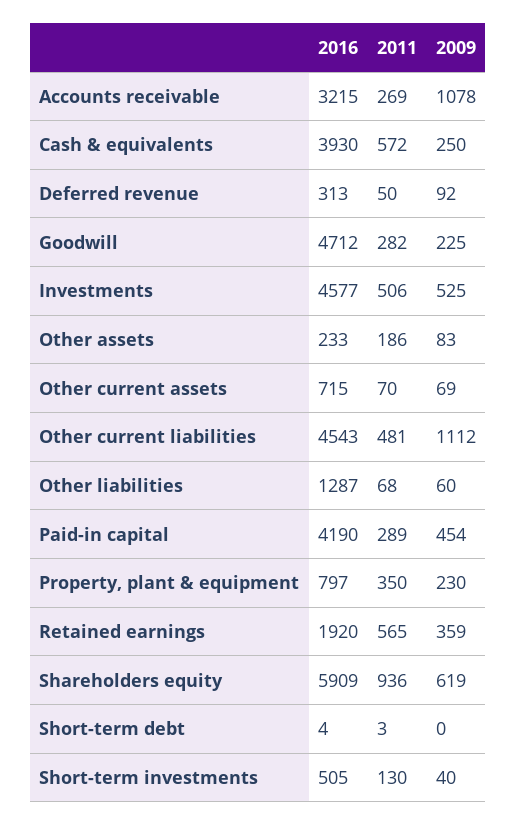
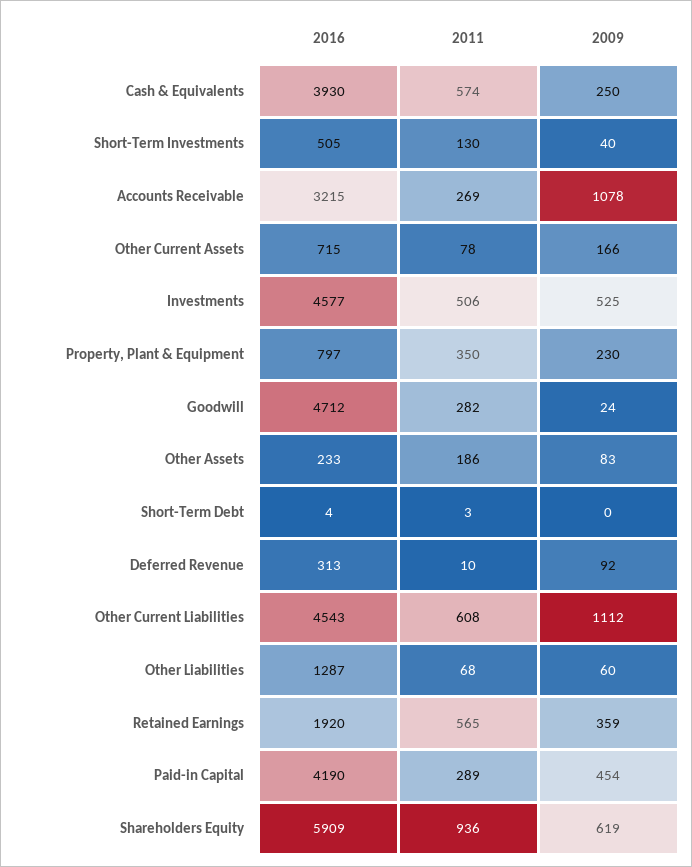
  {
    "2016": {
      "Accounts receivable": 3215,
      "Cash & equivalents": 3930,
      "Deferred revenue": 313,
      "Goodwill": 4712,
      "Investments": 4577,
      "Other assets": 233,
      "Other current assets": 715,
      "Other current liabilities": 4543,
      "Other liabilities": 1287,
      "Paid-in capital": 4190,
      "Property, plant & equipment": 797,
      "Retained earnings": 1920,
      "Shareholders equity": 5909,
      "Short-term debt": 4,
      "Short-term investments": 505
    },
    "2011": {
      "Accounts receivable": 269,
-     "Cash & equivalents": 572,
+     "Cash & equivalents": 574,
-     "Deferred revenue": 50,
+     "Deferred revenue": 10,
      "Goodwill": 282,
      "Investments": 506,
      "Other assets": 186,
-     "Other current assets": 70,
+     "Other current assets": 78,
-     "Other current liabilities": 481,
+     "Other current liabilities": 608,
      "Other liabilities": 68,
      "Paid-in capital": 289,
      "Property, plant & equipment": 350,
      "Retained earnings": 565,
      "Shareholders equity": 936,
      "Short-term debt": 3,
      "Short-term investments": 130
    },
    "2009": {
      "Accounts receivable": 1078,
      "Cash & equivalents": 250,
      "Deferred revenue": 92,
-     "Goodwill": 225,
+     "Goodwill": 24,
      "Investments": 525,
      "Other assets": 83,
-     "Other current assets": 69,
+     "Other current assets": 166,
      "Other current liabilities": 1112,
      "Other liabilities": 60,
      "Paid-in capital": 454,
      "Property, plant & equipment": 230,
      "Retained earnings": 359,
      "Shareholders equity": 619,
      "Short-term debt": 0,
      "Short-term investments": 40
    }
  }

